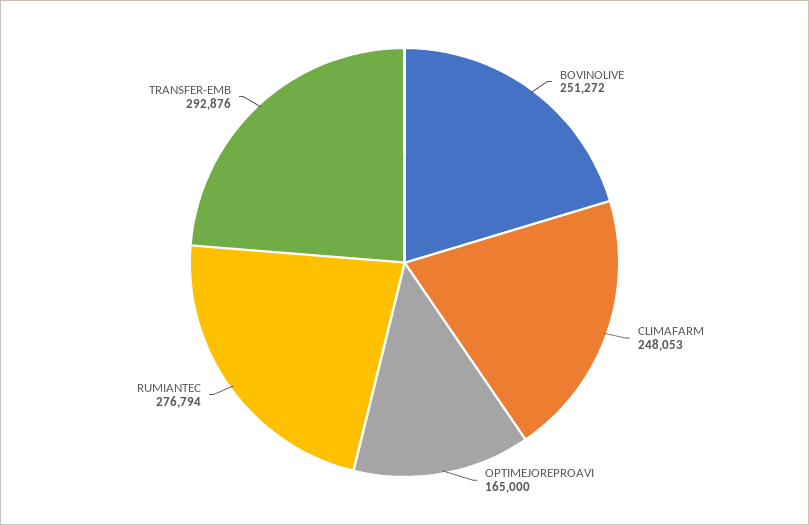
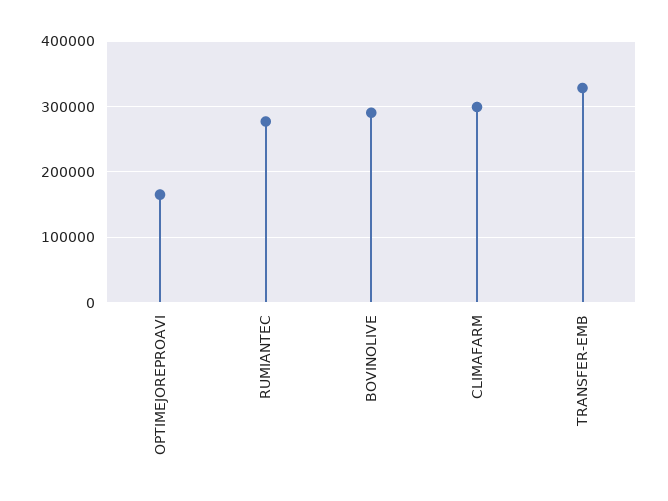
  {
-   "BOVINOLIVE": 251272,
+   "BOVINOLIVE": 290000,
-   "CLIMAFARM": 248053,
+   "CLIMAFARM": 300000,
    "OPTIMEJOREPROAVI": 165000,
    "RUMIANTEC": 276794,
-   "TRANSFER-EMB": 292876
+   "TRANSFER-EMB": 330000
  }

